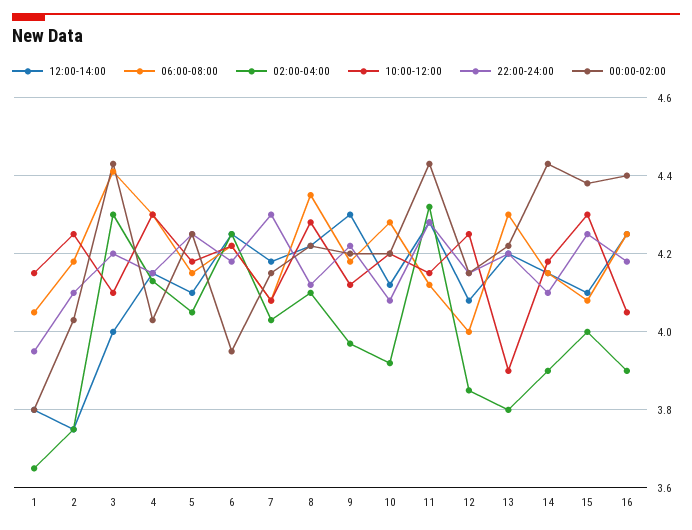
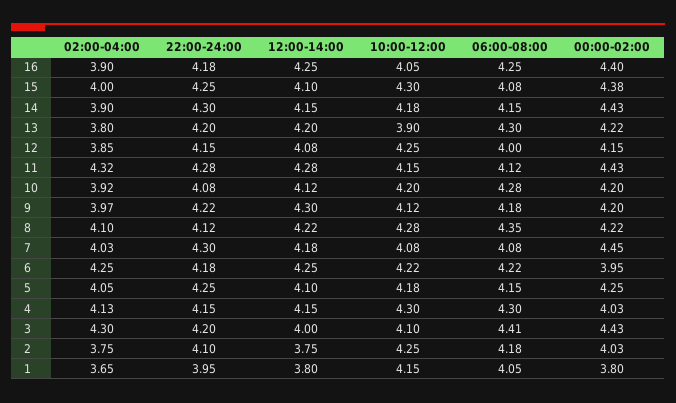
  {
    "12:00-14:00": {
      "1": 3.8,
      "2": 3.75,
      "3": 4,
      "4": 4.15,
      "5": 4.1,
      "6": 4.25,
      "7": 4.18,
      "8": 4.22,
      "9": 4.3,
      "10": 4.12,
      "11": 4.28,
      "12": 4.08,
      "13": 4.2,
      "14": 4.15,
      "15": 4.1,
      "16": 4.25
    },
    "06:00-08:00": {
      "1": 4.05,
      "2": 4.18,
      "3": 4.41,
      "4": 4.3,
      "5": 4.15,
      "6": 4.22,
      "7": 4.08,
      "8": 4.35,
      "9": 4.18,
      "10": 4.28,
      "11": 4.12,
      "12": 4,
      "13": 4.3,
      "14": 4.15,
      "15": 4.08,
      "16": 4.25
    },
    "02:00-04:00": {
      "1": 3.65,
      "2": 3.75,
      "3": 4.3,
      "4": 4.13,
      "5": 4.05,
      "6": 4.25,
      "7": 4.03,
      "8": 4.1,
      "9": 3.97,
      "10": 3.92,
      "11": 4.32,
      "12": 3.85,
      "13": 3.8,
      "14": 3.9,
      "15": 4,
      "16": 3.9
    },
    "10:00-12:00": {
      "1": 4.15,
      "2": 4.25,
      "3": 4.1,
      "4": 4.3,
      "5": 4.18,
      "6": 4.22,
      "7": 4.08,
      "8": 4.28,
      "9": 4.12,
      "10": 4.2,
      "11": 4.15,
      "12": 4.25,
      "13": 3.9,
      "14": 4.18,
      "15": 4.3,
      "16": 4.05
    },
    "22:00-24:00": {
      "1": 3.95,
      "2": 4.1,
      "3": 4.2,
      "4": 4.15,
      "5": 4.25,
      "6": 4.18,
      "7": 4.3,
      "8": 4.12,
      "9": 4.22,
      "10": 4.08,
      "11": 4.28,
      "12": 4.15,
      "13": 4.2,
-     "14": 4.1,
+     "14": 4.3,
      "15": 4.25,
      "16": 4.18
    },
    "00:00-02:00": {
      "1": 3.8,
      "2": 4.03,
      "3": 4.43,
      "4": 4.03,
      "5": 4.25,
      "6": 3.95,
-     "7": 4.15,
+     "7": 4.45,
      "8": 4.22,
      "9": 4.2,
      "10": 4.2,
      "11": 4.43,
      "12": 4.15,
      "13": 4.22,
      "14": 4.43,
      "15": 4.38,
      "16": 4.4
    }
  }

